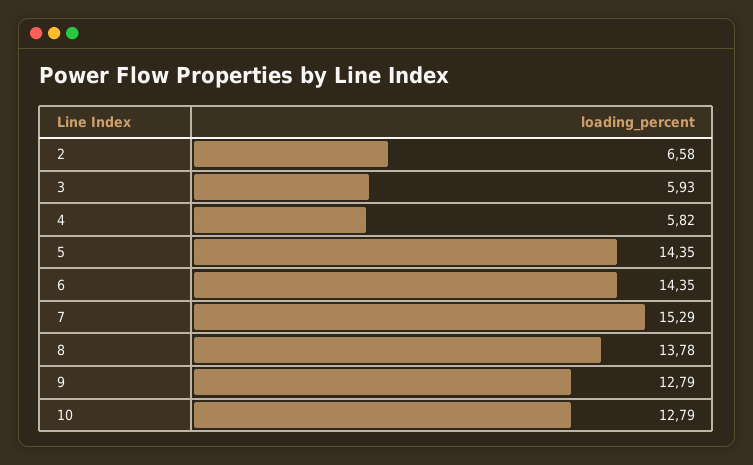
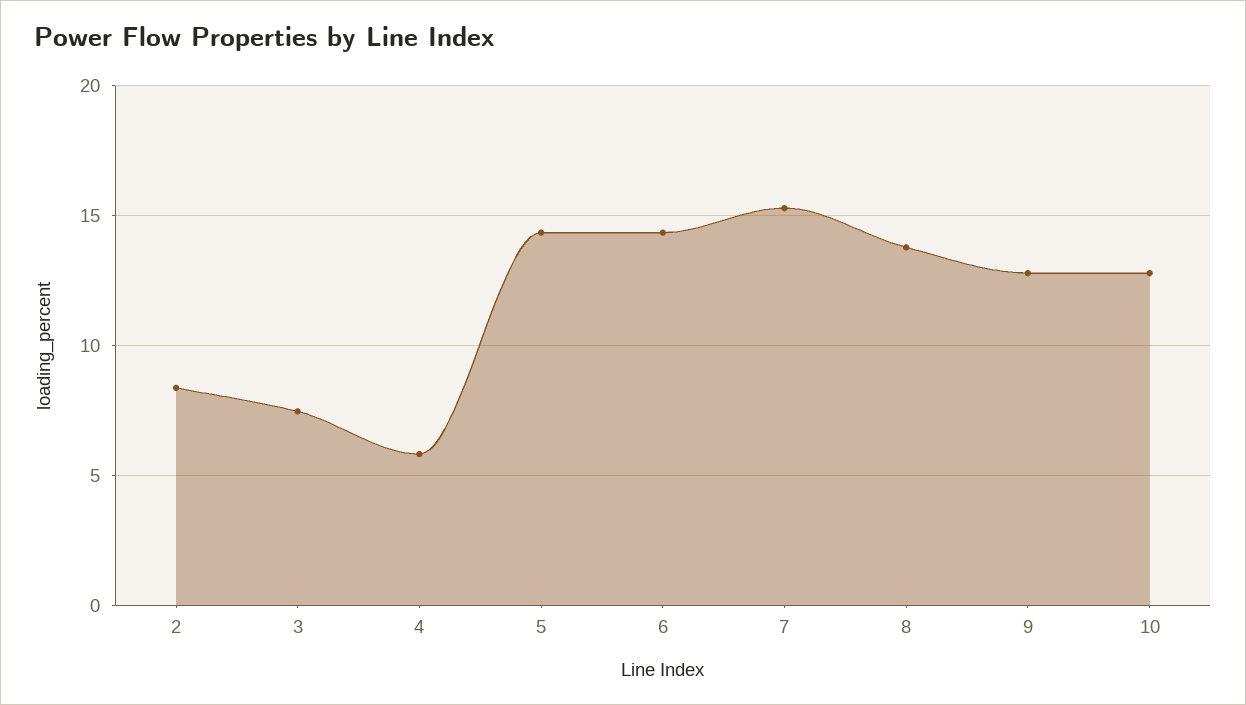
  {
-   "2": 6.58,
+   "2": 8.5,
-   "3": 5.93,
+   "3": 7.5,
    "4": 5.82,
    "5": 14.35,
    "6": 14.35,
    "7": 15.29,
    "8": 13.78,
    "9": 12.79,
    "10": 12.79
  }

